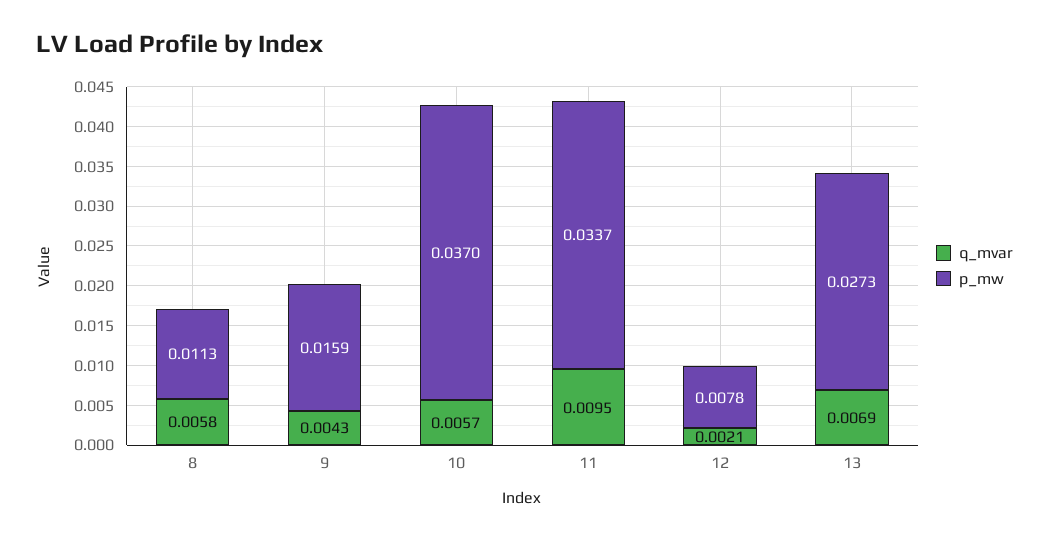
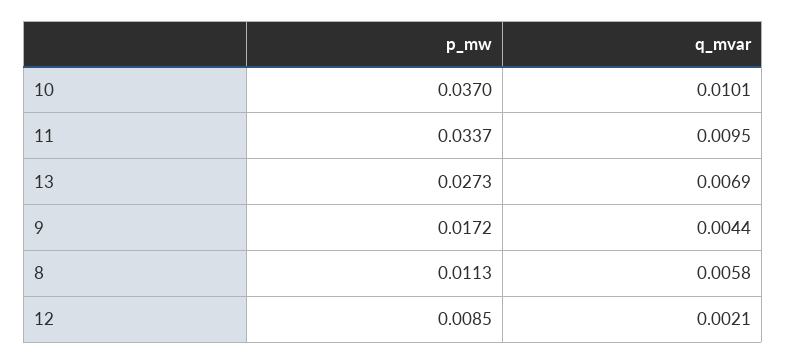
  {
    "q_mvar": {
      "8": 0.0058,
-     "9": 0.0043,
+     "9": 0.0044,
-     "10": 0.0057,
+     "10": 0.0101,
      "11": 0.0095,
      "12": 0.0021,
      "13": 0.0069
    },
    "p_mw": {
      "8": 0.0113,
-     "9": 0.0159,
+     "9": 0.0172,
      "10": 0.037,
      "11": 0.0337,
-     "12": 0.0078,
+     "12": 0.0085,
      "13": 0.0273
    }
  }

